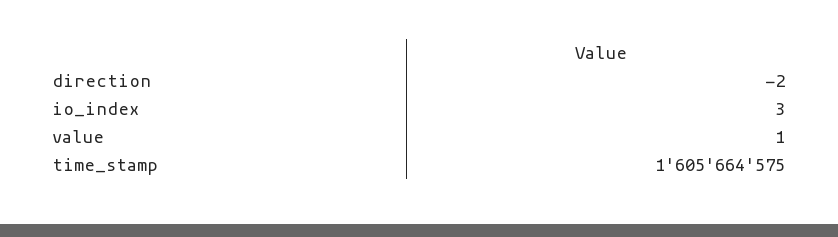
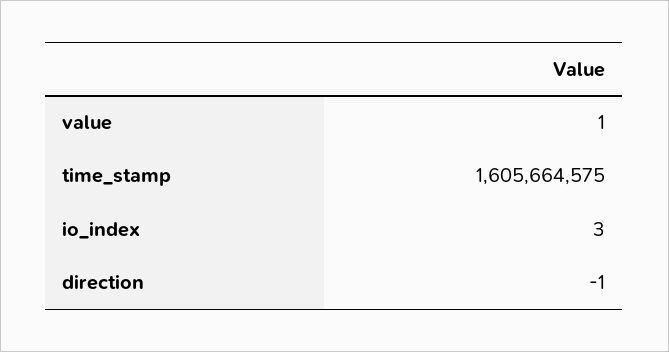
  {
-   "direction": -2,
+   "direction": -1,
    "io_index": 3,
    "value": 1,
    "time_stamp": 1605664575
  }

